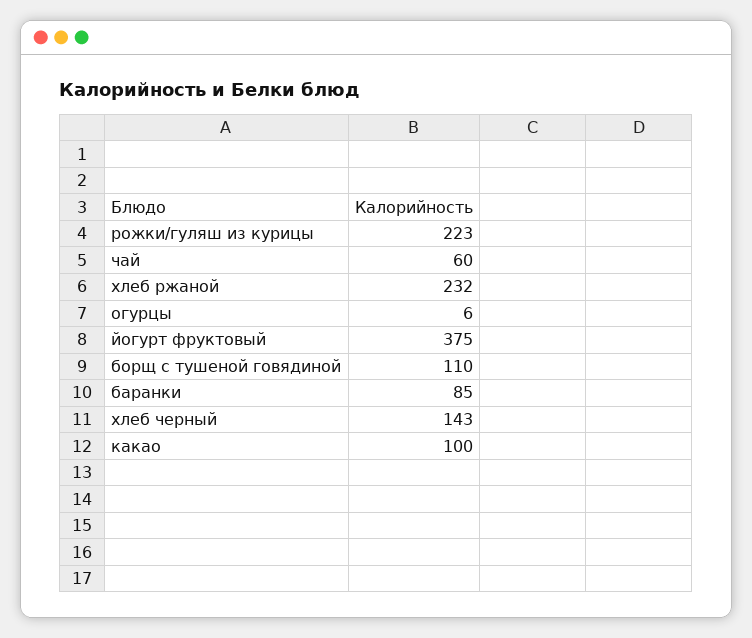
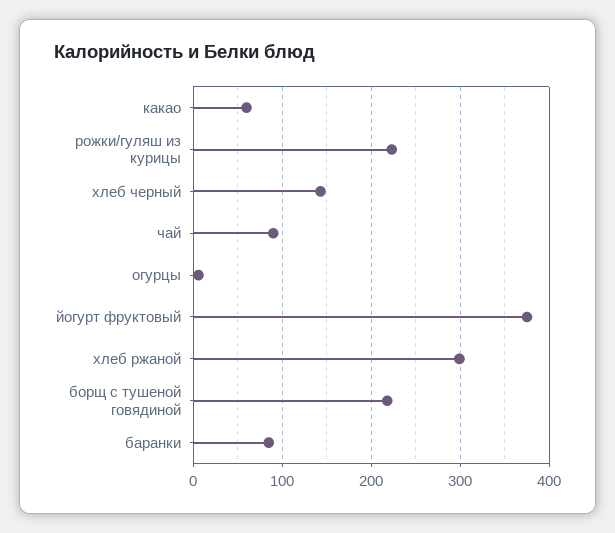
  {
    "рожки/гуляш из курицы": 223,
-   "чай": 60,
+   "чай": 90,
-   "хлеб ржаной": 232,
+   "хлеб ржаной": 300,
    "огурцы": 6,
    "йогурт фруктовый": 375,
-   "борщ с тушеной говядиной": 110,
+   "борщ с тушеной говядиной": 220,
    "баранки": 85,
    "хлеб черный": 143,
-   "какао": 100
+   "какао": 60
  }

